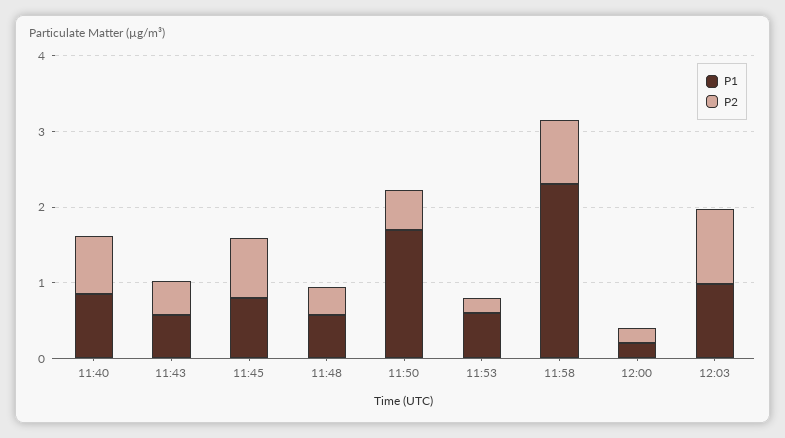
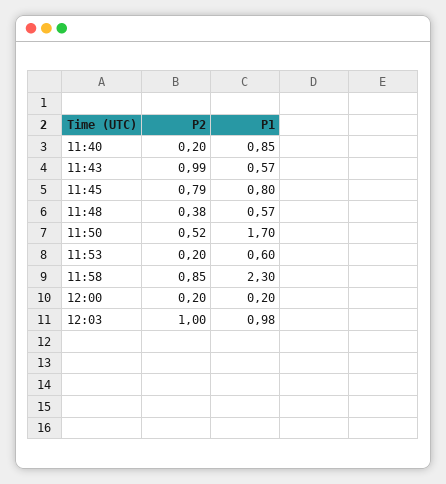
  {
    "P1": {
      "11:40": 0.85,
      "11:43": 0.57,
      "11:45": 0.8,
      "11:48": 0.57,
      "11:50": 1.7,
      "11:53": 0.6,
      "11:58": 2.3,
      "12:00": 0.2,
      "12:03": 0.98
    },
    "P2": {
-     "11:40": 0.8,
+     "11:40": 0.2,
-     "11:43": 0.4,
+     "11:43": 0.99,
      "11:45": 0.79,
      "11:48": 0.38,
      "11:50": 0.52,
      "11:53": 0.2,
      "11:58": 0.85,
      "12:00": 0.2,
      "12:03": 1
    }
  }

